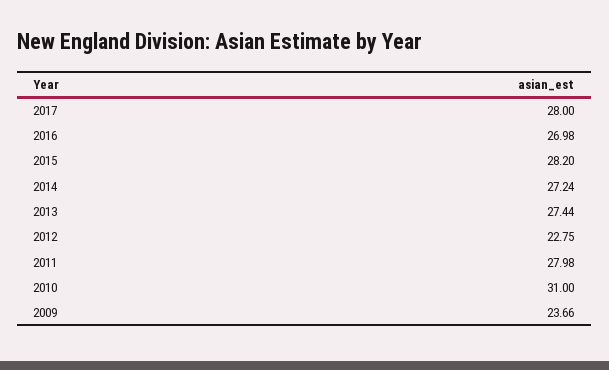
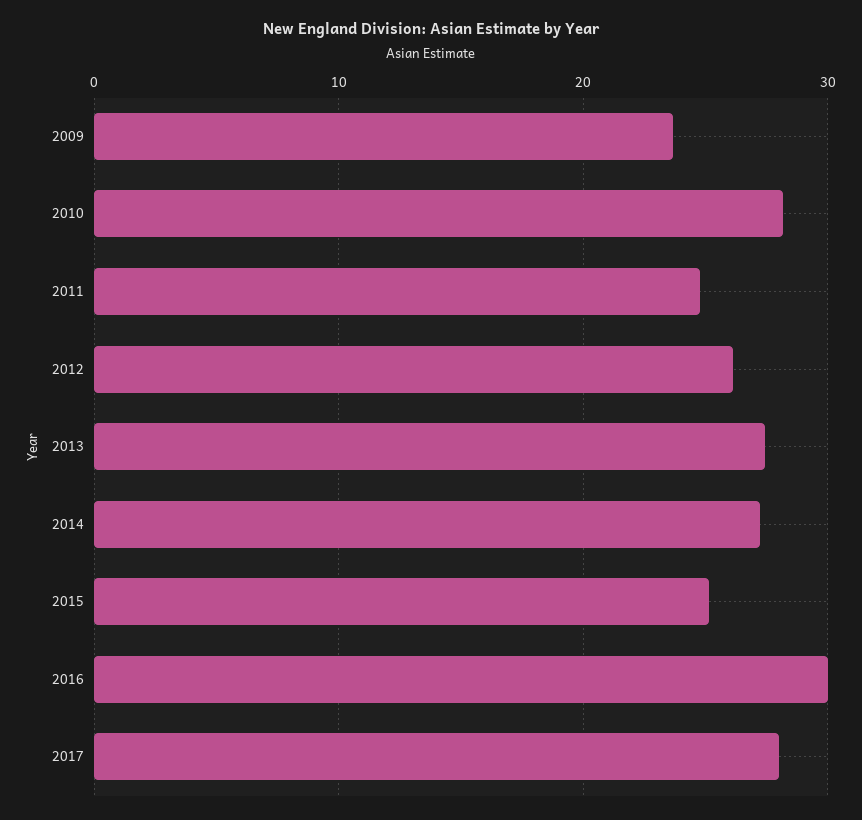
  {
    "2017": 28,
-   "2016": 26.98,
+   "2016": 30,
-   "2015": 28.2,
+   "2015": 25,
    "2014": 27.24,
    "2013": 27.44,
-   "2012": 22.75,
+   "2012": 26,
-   "2011": 27.98,
+   "2011": 25,
-   "2010": 31,
+   "2010": 28,
    "2009": 23.66
  }

